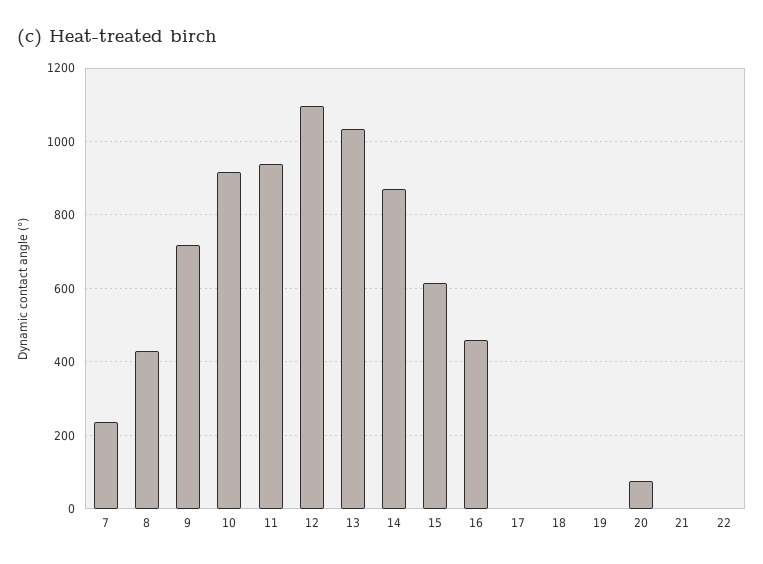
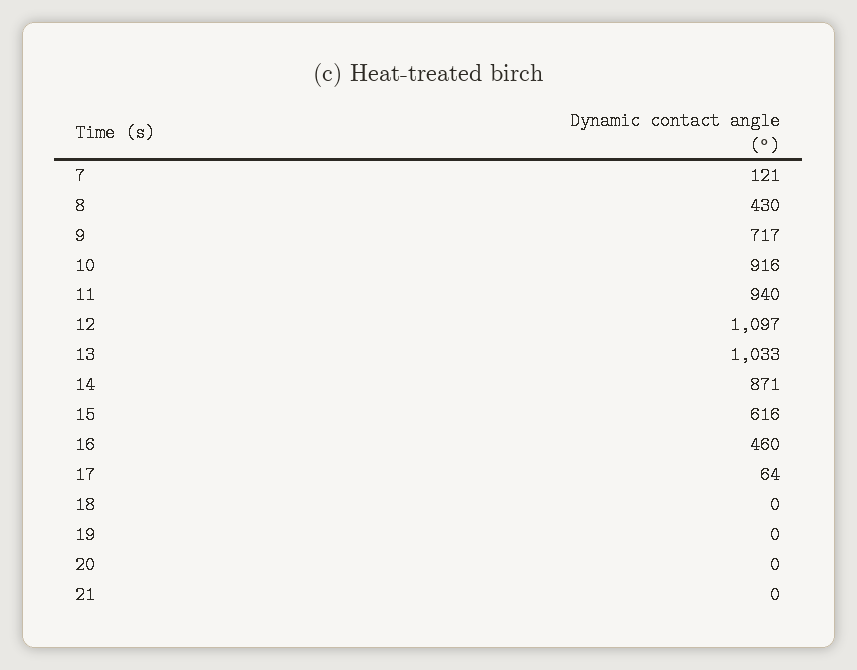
  {
-   "7": 240,
+   "7": 121,
    "8": 430,
    "9": 717,
    "10": 916,
    "11": 940,
    "12": 1097,
    "13": 1033,
    "14": 871,
    "15": 616,
    "16": 460,
-   "17": 0,
+   "17": 64,
    "18": 0,
    "19": 0,
-   "20": 80,
+   "20": 0,
-   "21": 0,
+   "21": 0
-   "22": 0
  }

